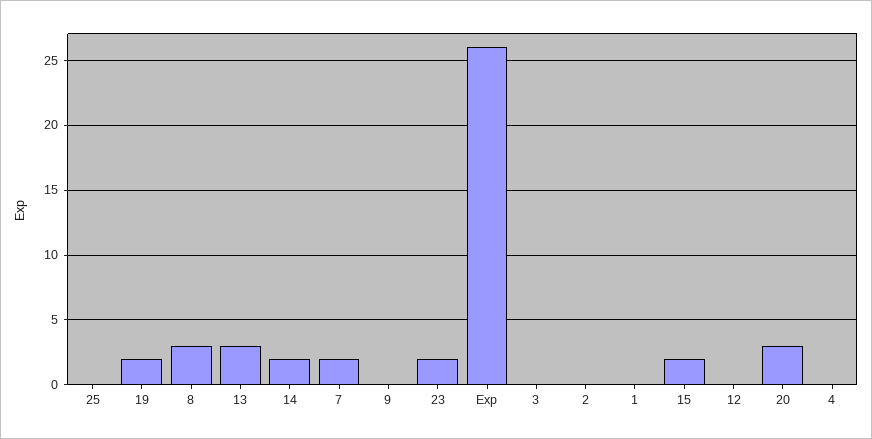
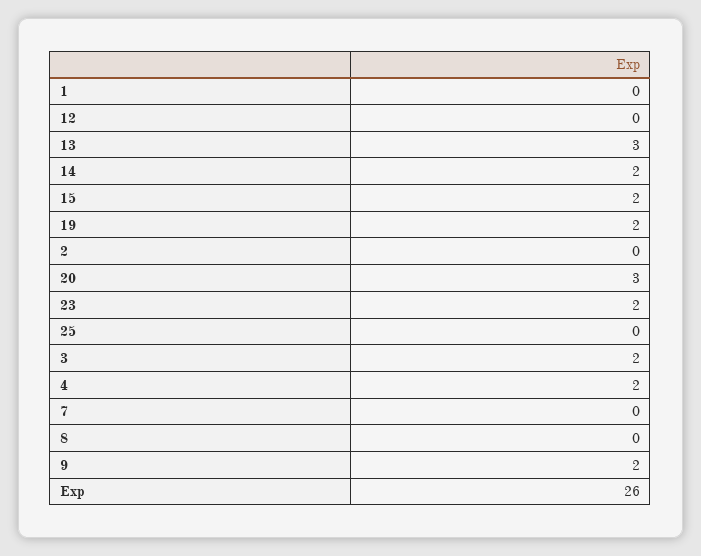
  {
    "25": 0,
    "19": 2,
-   "8": 3,
+   "8": 0,
    "13": 3,
    "14": 2,
-   "7": 2,
+   "7": 0,
-   "9": 0,
+   "9": 2,
    "23": 2,
    "Exp": 26,
-   "3": 0,
+   "3": 2,
    "2": 0,
    "1": 0,
    "15": 2,
    "12": 0,
    "20": 3,
-   "4": 0
+   "4": 2
  }

